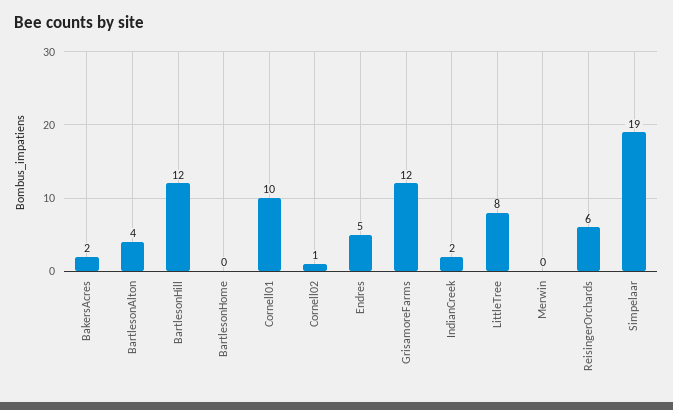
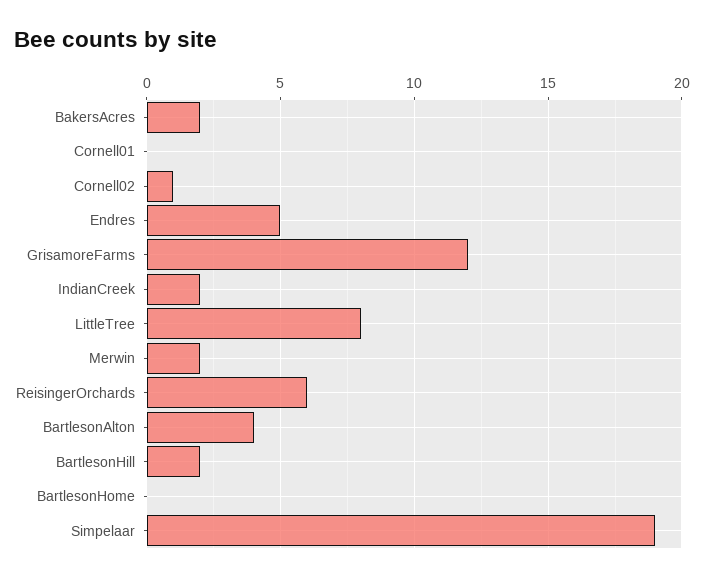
  {
    "BakersAcres": 2,
    "BartlesonAlton": 4,
-   "BartlesonHill": 12,
+   "BartlesonHill": 2,
    "BartlesonHome": 0,
-   "Cornell01": 10,
+   "Cornell01": 0,
    "Cornell02": 1,
    "Endres": 5,
    "GrisamoreFarms": 12,
    "IndianCreek": 2,
    "LittleTree": 8,
-   "Merwin": 0,
+   "Merwin": 2,
    "ReisingerOrchards": 6,
    "Simpelaar": 19
  }

